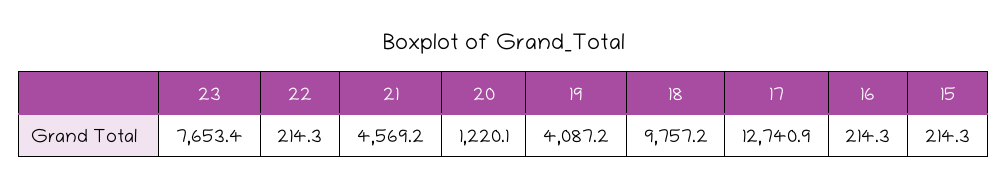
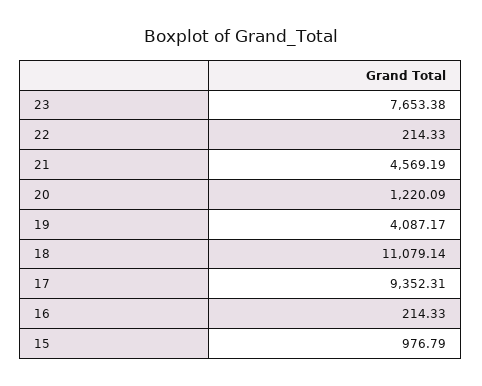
  {
    "23": 7653.38,
    "22": 214.33,
    "21": 4569.19,
    "20": 1220.09,
    "19": 4087.17,
-   "18": 9757.2,
+   "18": 11079.14,
-   "17": 12740.9,
+   "17": 9352.31,
    "16": 214.33,
-   "15": 214.3
+   "15": 976.79
  }

